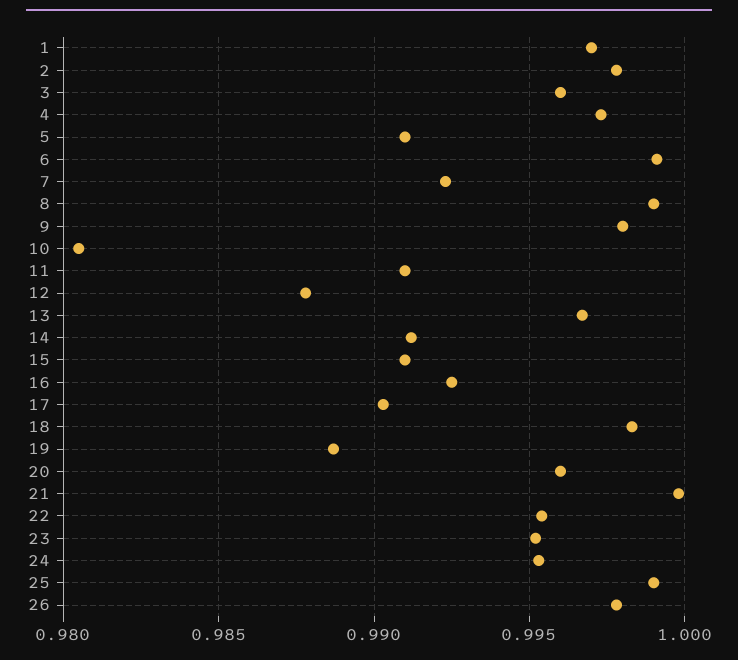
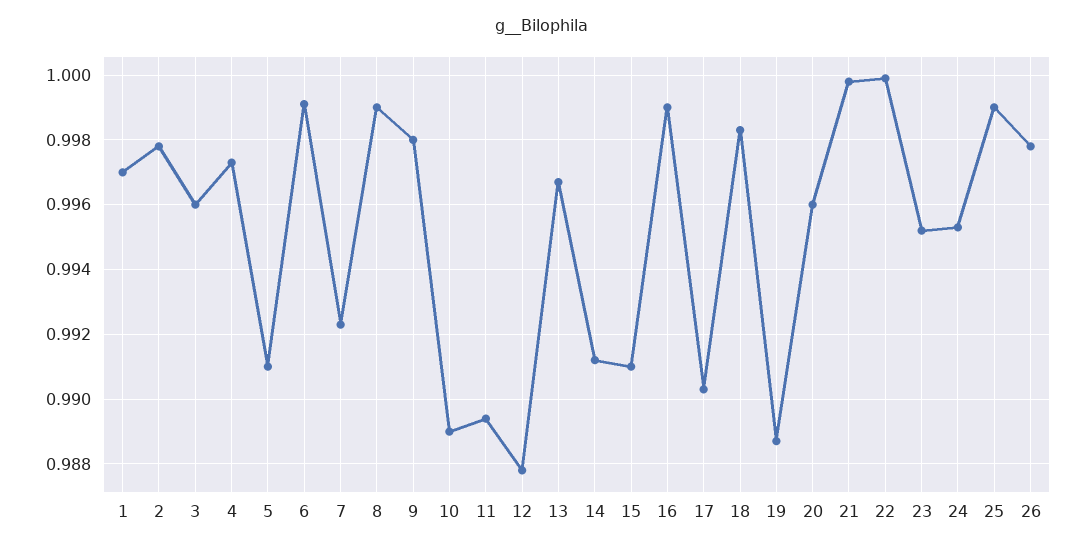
  {
    "1": 0.997,
    "2": 0.998,
    "3": 0.996,
    "4": 0.9975,
    "5": 0.991,
    "6": 0.999,
    "7": 0.9925,
    "8": 0.999,
    "9": 0.998,
-   "10": 0.9805,
+   "10": 0.989,
-   "11": 0.991,
+   "11": 0.9895,
    "12": 0.988,
    "13": 0.9965,
    "14": 0.991,
    "15": 0.991,
-   "16": 0.9925,
+   "16": 0.999,
    "17": 0.9905,
    "18": 0.9985,
    "19": 0.9885,
    "20": 0.996,
    "21": 1,
-   "22": 0.9955,
+   "22": 1,
    "23": 0.995,
    "24": 0.9955,
    "25": 0.999,
    "26": 0.998
  }

